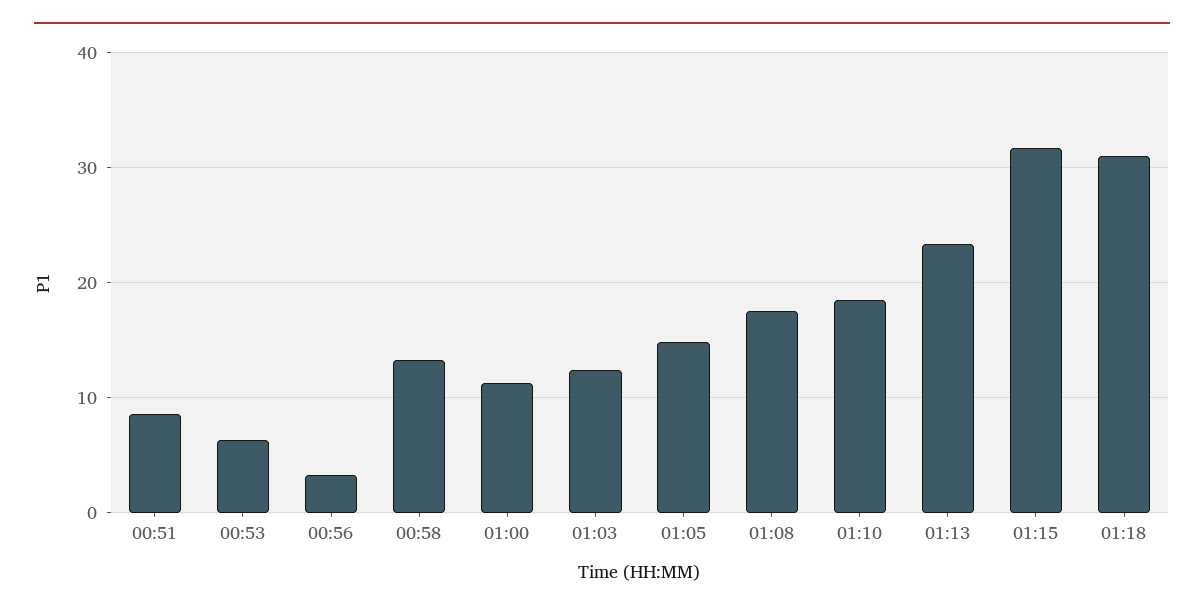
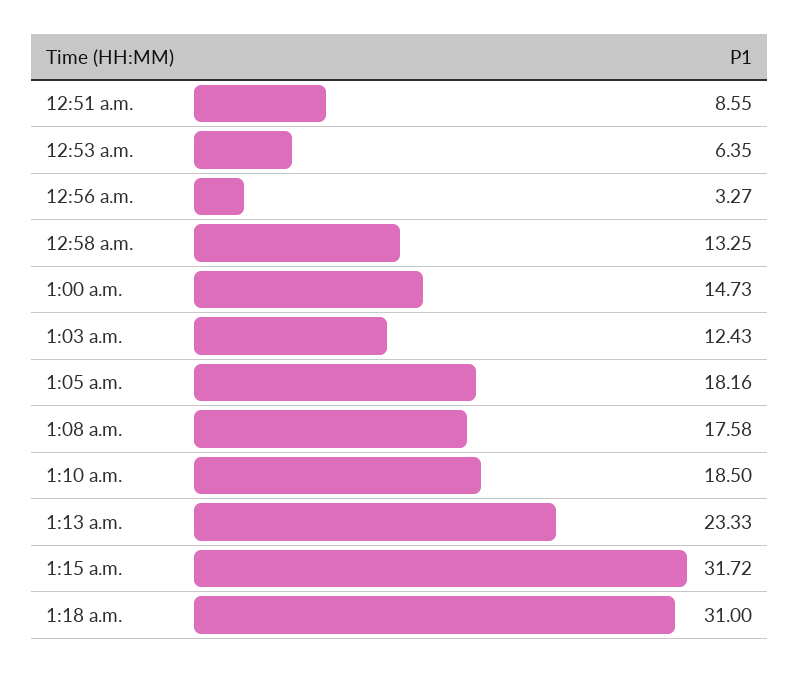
  {
    "00:51": 8.55,
    "00:53": 6.35,
    "00:56": 3.27,
    "00:58": 13.25,
-   "01:00": 11,
+   "01:00": 14.73,
    "01:03": 12.43,
-   "01:05": 15,
+   "01:05": 18.16,
    "01:08": 17.58,
    "01:10": 18.5,
    "01:13": 23.33,
    "01:15": 31.72,
    "01:18": 31
  }

